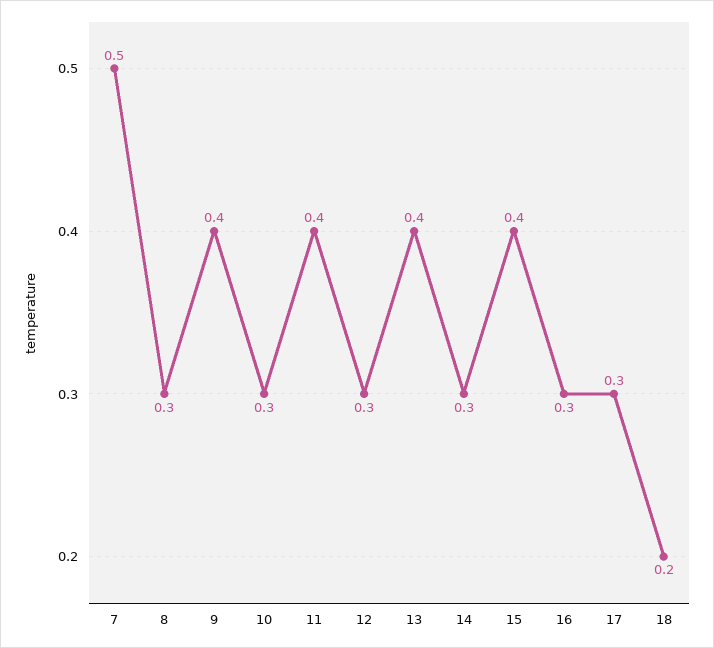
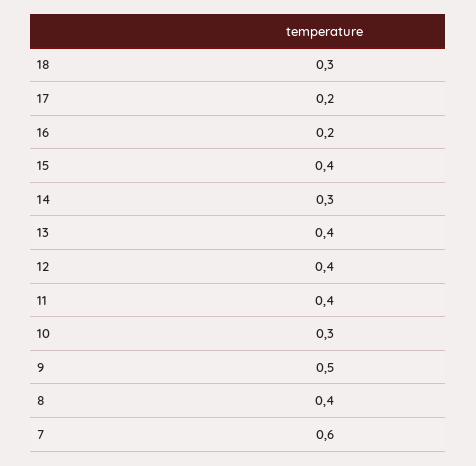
  {
-   "7": 0.5,
+   "7": 0.6,
-   "8": 0.3,
+   "8": 0.4,
-   "9": 0.4,
+   "9": 0.5,
    "10": 0.3,
    "11": 0.4,
-   "12": 0.3,
+   "12": 0.4,
    "13": 0.4,
    "14": 0.3,
    "15": 0.4,
-   "16": 0.3,
+   "16": 0.2,
-   "17": 0.3,
+   "17": 0.2,
-   "18": 0.2
+   "18": 0.3
  }

